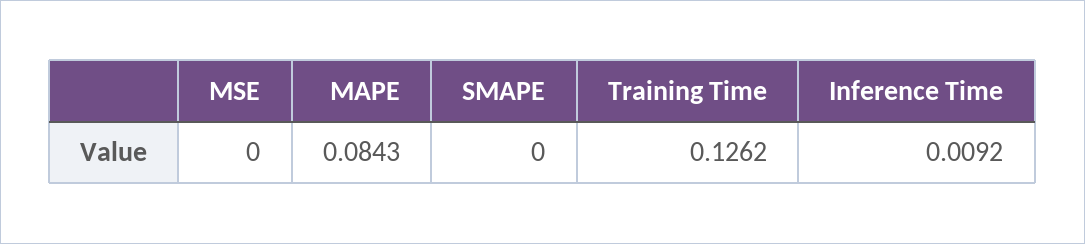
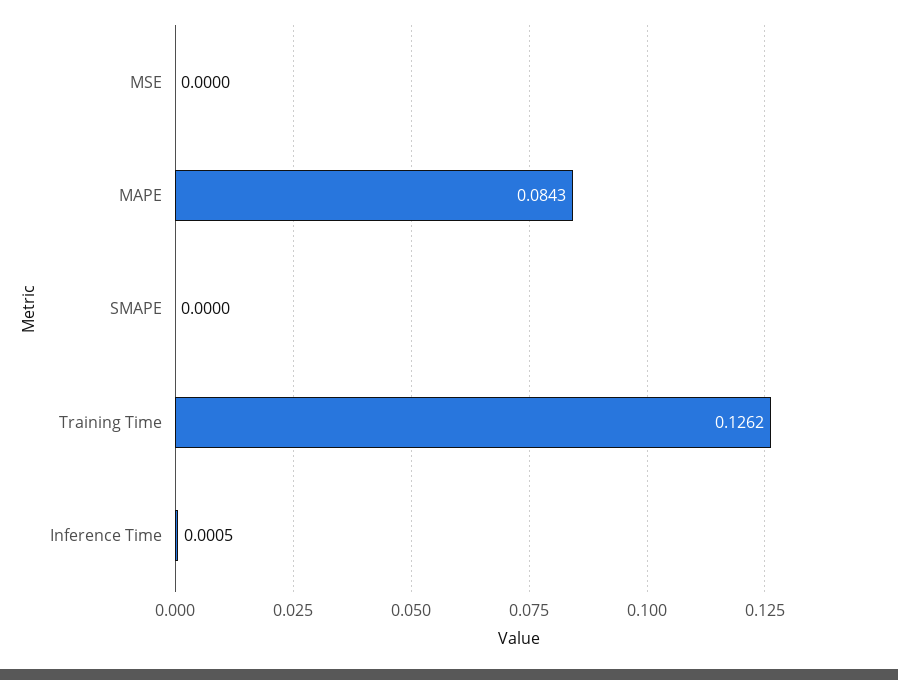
  {
    "MSE": 0,
    "MAPE": 0.0843,
    "SMAPE": 0,
    "Training Time": 0.1262,
-   "Inference Time": 0.0092
+   "Inference Time": 0.0005
  }

